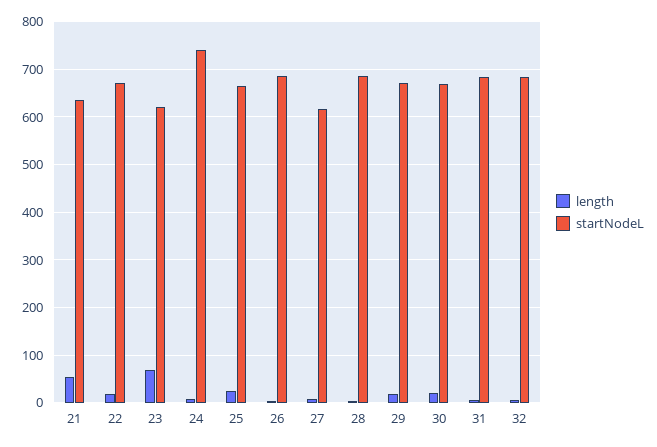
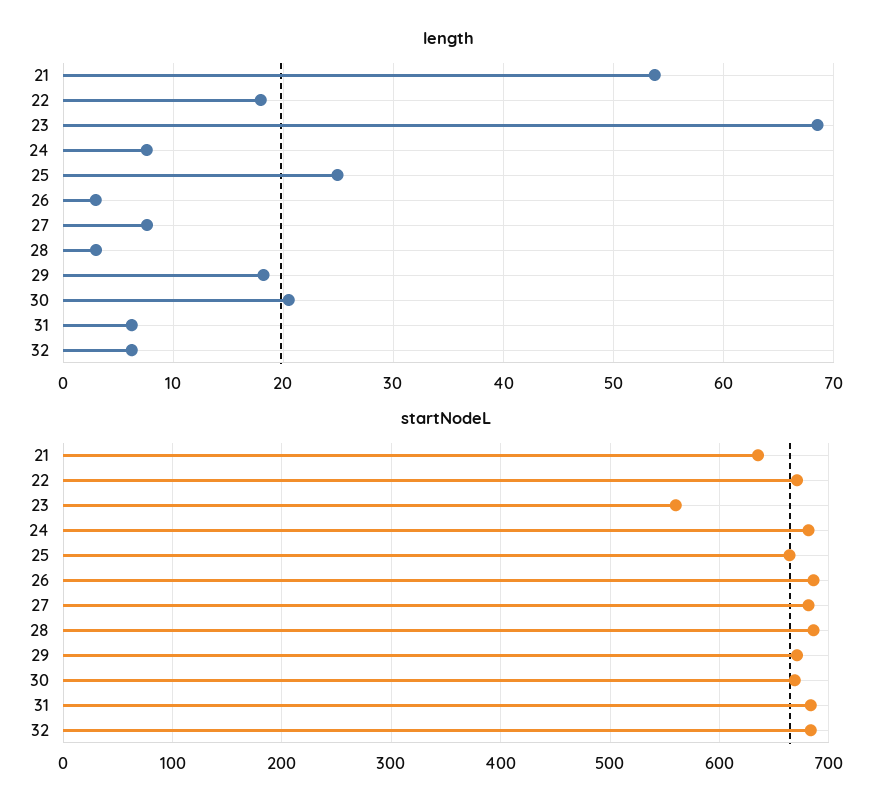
  {
    "length": {
      "21": 54,
      "22": 18,
      "23": 69,
      "24": 8,
      "25": 25,
      "26": 3,
      "27": 8,
      "28": 3,
      "29": 18,
      "30": 20,
      "31": 6,
      "32": 6
    },
    "startNodeL": {
      "21": 640,
      "22": 670,
-     "23": 620,
+     "23": 560,
-     "24": 740,
+     "24": 680,
      "25": 660,
      "26": 690,
-     "27": 620,
+     "27": 680,
      "28": 690,
      "29": 670,
      "30": 670,
      "31": 680,
      "32": 680
    }
  }

